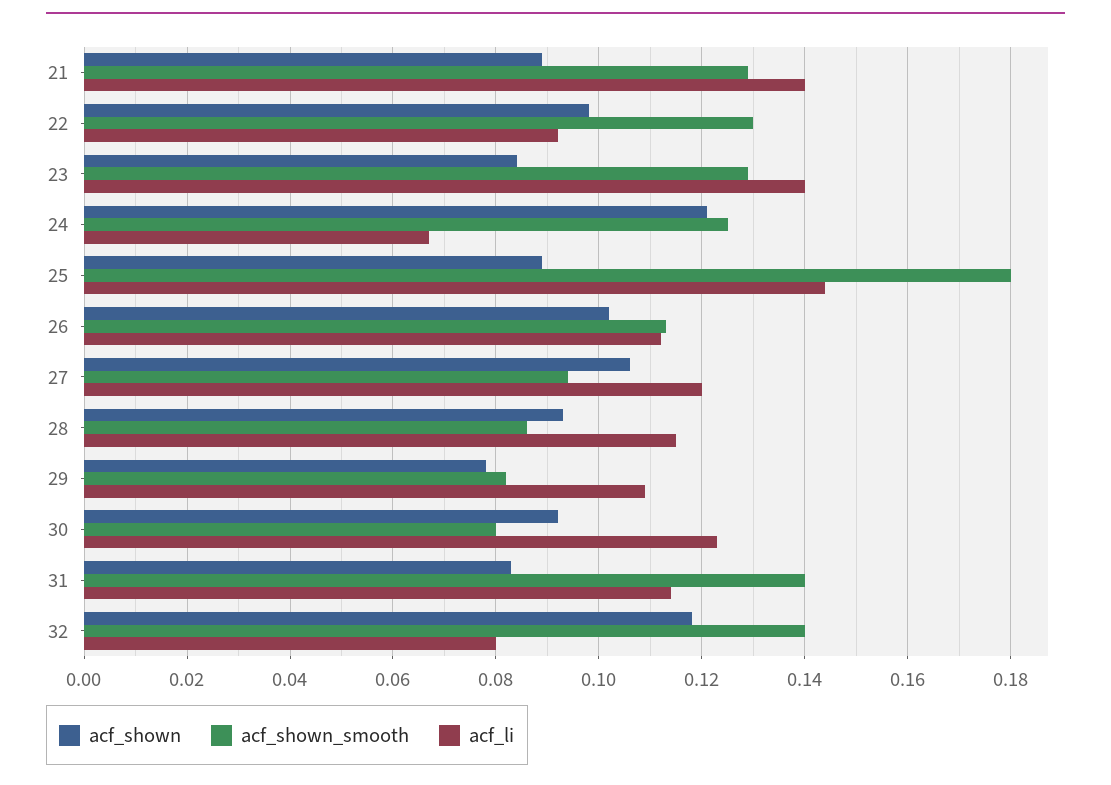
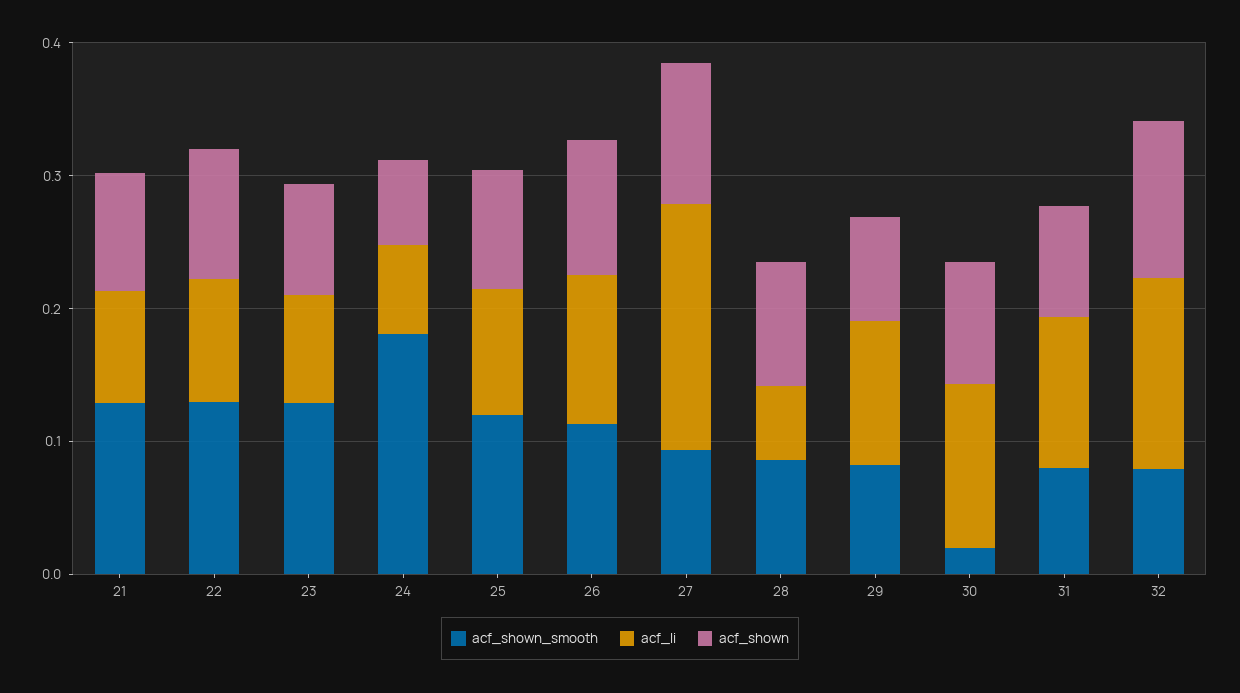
  {
    "acf_shown": {
      "21": 0.09,
      "22": 0.1,
      "23": 0.085,
-     "24": 0.12,
+     "24": 0.06,
      "25": 0.09,
      "26": 0.1,
      "27": 0.105,
      "28": 0.095,
      "29": 0.08,
      "30": 0.09,
      "31": 0.085,
      "32": 0.12
    },
    "acf_shown_smooth": {
      "21": 0.13,
      "22": 0.13,
      "23": 0.13,
-     "24": 0.125,
+     "24": 0.18,
-     "25": 0.18,
+     "25": 0.12,
      "26": 0.115,
      "27": 0.095,
      "28": 0.085,
      "29": 0.08,
-     "30": 0.08,
+     "30": 0.02,
-     "31": 0.14,
+     "31": 0.08,
-     "32": 0.14
+     "32": 0.08
    },
    "acf_li": {
-     "21": 0.14,
+     "21": 0.08,
      "22": 0.09,
-     "23": 0.14,
+     "23": 0.08,
      "24": 0.065,
-     "25": 0.145,
+     "25": 0.1,
      "26": 0.11,
-     "27": 0.12,
+     "27": 0.18,
-     "28": 0.115,
+     "28": 0.06,
      "29": 0.11,
      "30": 0.125,
      "31": 0.115,
-     "32": 0.08
+     "32": 0.14
    }
  }

